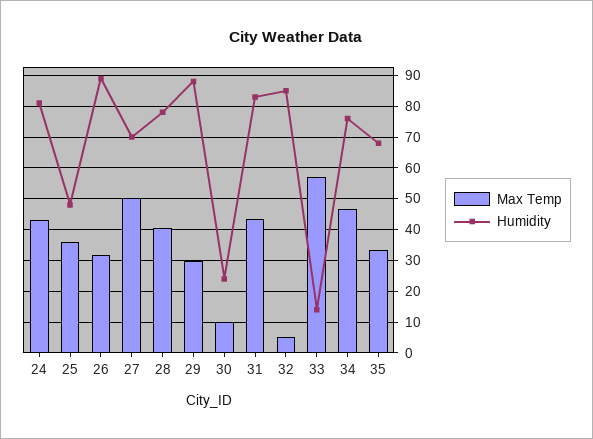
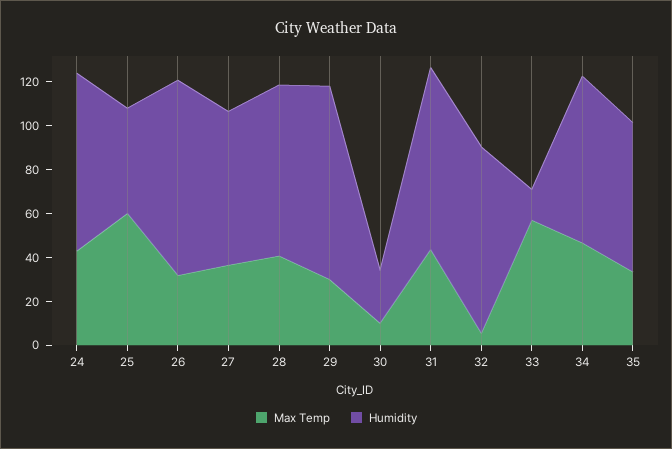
  {
    "Max Temp": {
      "24": 42,
-     "25": 36,
+     "25": 60,
      "26": 32,
-     "27": 50,
+     "27": 35,
      "28": 40,
      "29": 30,
      "30": 10,
      "31": 44,
      "32": 6,
      "33": 56,
      "34": 46,
      "35": 34
    },
    "Humidity": {
      "24": 82,
      "25": 48,
      "26": 90,
      "27": 70,
      "28": 78,
      "29": 88,
      "30": 24,
      "31": 84,
      "32": 86,
      "33": 14,
      "34": 76,
      "35": 68
    }
  }

